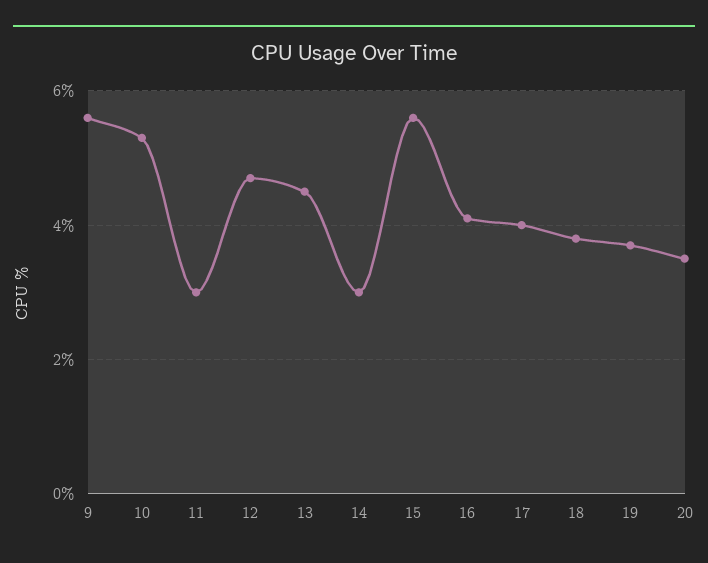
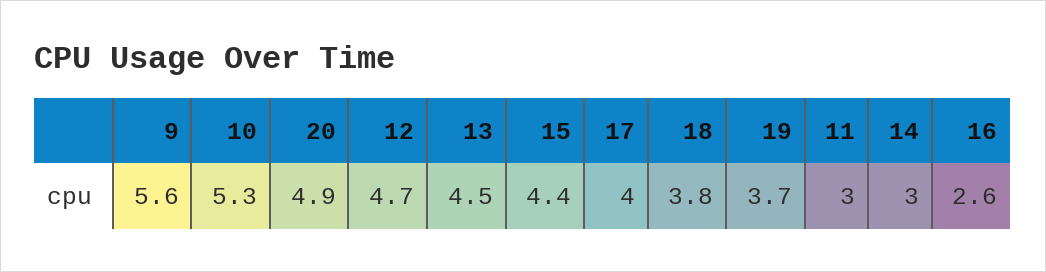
  {
    "9": 5.6,
    "10": 5.3,
    "11": 3,
    "12": 4.7,
    "13": 4.5,
    "14": 3,
-   "15": 5.5,
+   "15": 4.4,
-   "16": 4,
+   "16": 2.6,
    "17": 4,
    "18": 3.8,
    "19": 3.7,
-   "20": 3.5
+   "20": 4.9
  }

